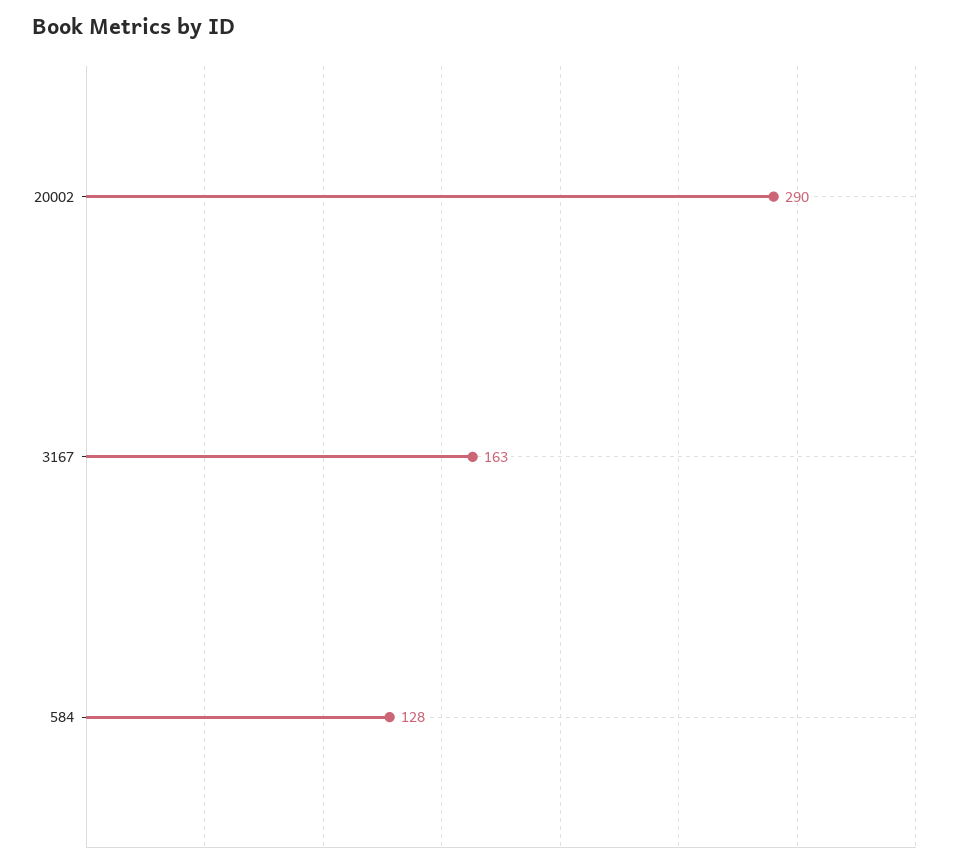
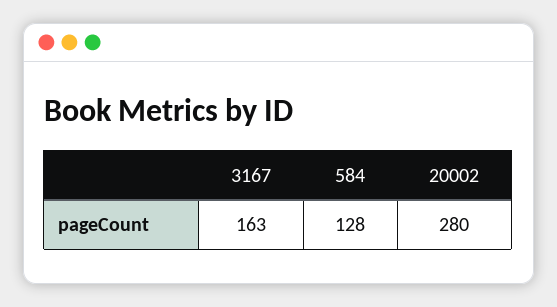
  {
-   "20002": 290,
+   "20002": 280,
    "3167": 163,
    "584": 128
  }

